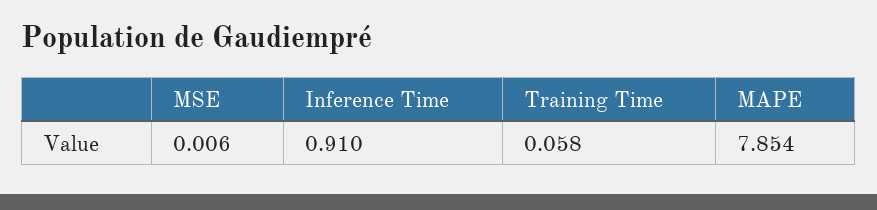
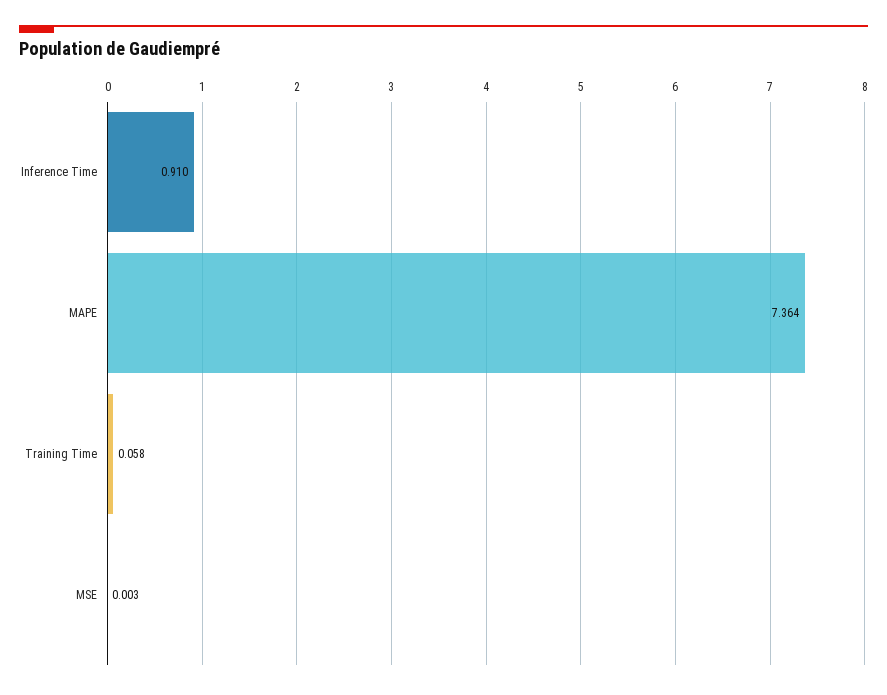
  {
-   "MSE": 0.006,
+   "MSE": 0.003,
    "Inference Time": 0.91,
    "Training Time": 0.058,
-   "MAPE": 7.854
+   "MAPE": 7.364
  }

